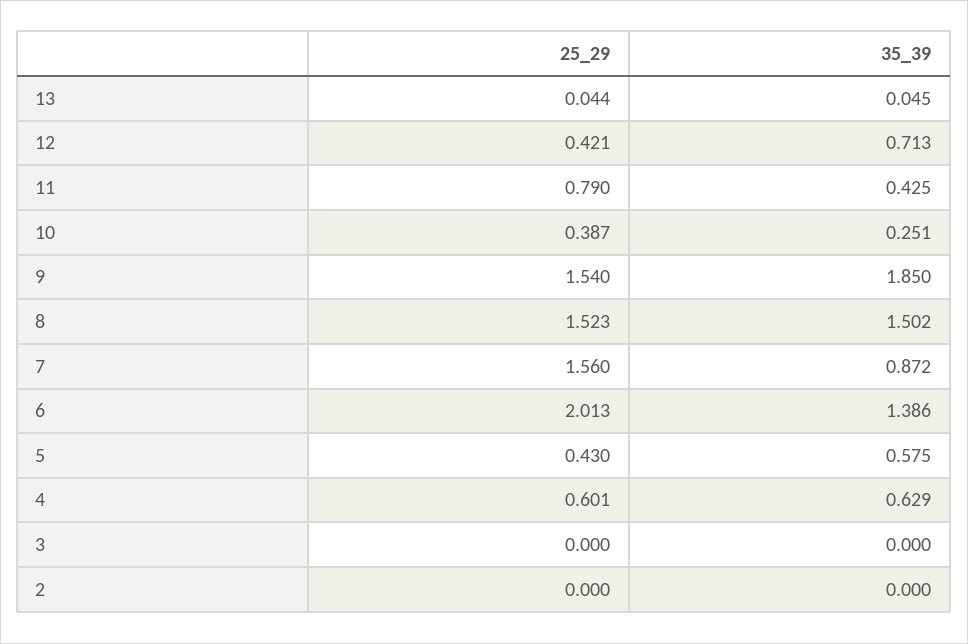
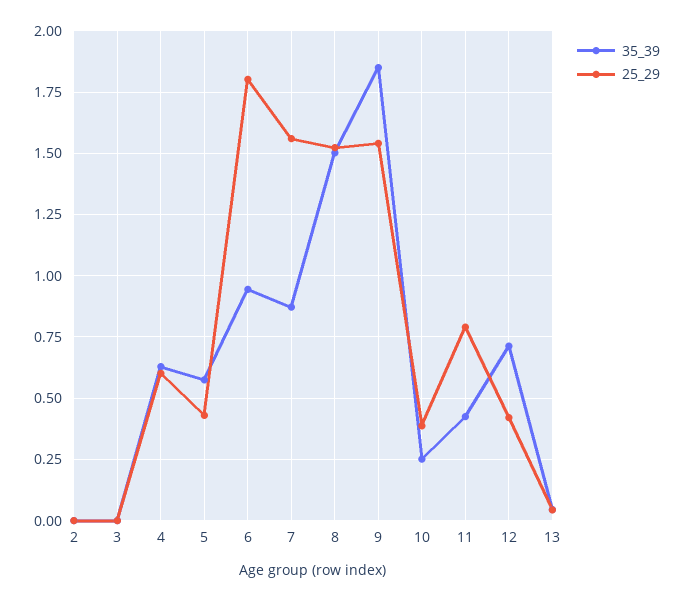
  {
    "25_29": {
      "13": 0.044,
      "12": 0.421,
      "11": 0.79,
      "10": 0.387,
      "9": 1.54,
      "8": 1.523,
      "7": 1.56,
-     "6": 2.013,
+     "6": 1.8,
      "5": 0.43,
      "4": 0.601,
      "3": 0,
      "2": 0
    },
    "35_39": {
      "13": 0.045,
      "12": 0.713,
      "11": 0.425,
      "10": 0.251,
      "9": 1.85,
      "8": 1.502,
      "7": 0.872,
-     "6": 1.386,
+     "6": 0.95,
      "5": 0.575,
      "4": 0.629,
      "3": 0,
      "2": 0
    }
  }

